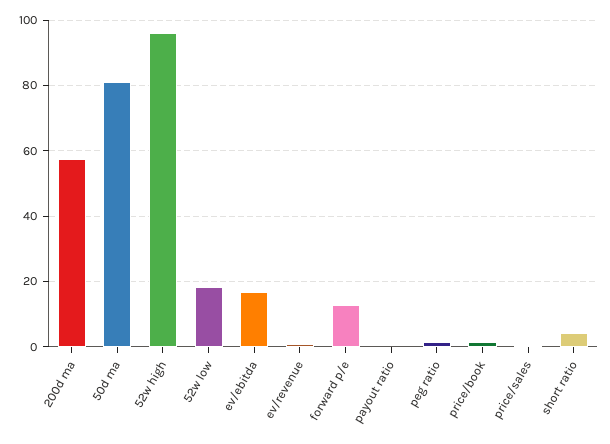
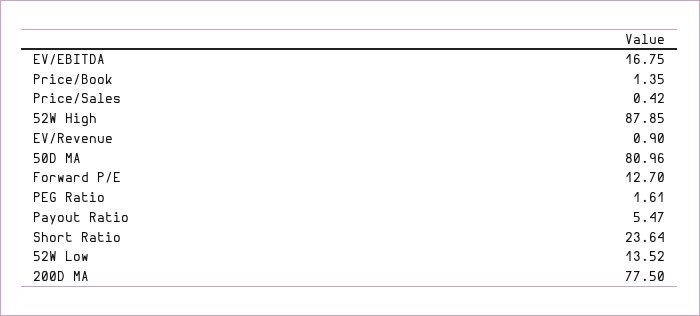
  {
-   "200d ma": 58,
+   "200d ma": 77.5,
    "50d ma": 80.96,
-   "52w high": 96,
+   "52w high": 87.85,
-   "52w low": 18,
+   "52w low": 13.52,
    "ev/ebitda": 16.75,
    "ev/revenue": 0.9,
    "forward p/e": 12.7,
-   "payout ratio": 0,
+   "payout ratio": 5.47,
    "peg ratio": 1.61,
    "price/book": 1.35,
    "price/sales": 0.42,
-   "short ratio": 4
+   "short ratio": 23.64
  }

